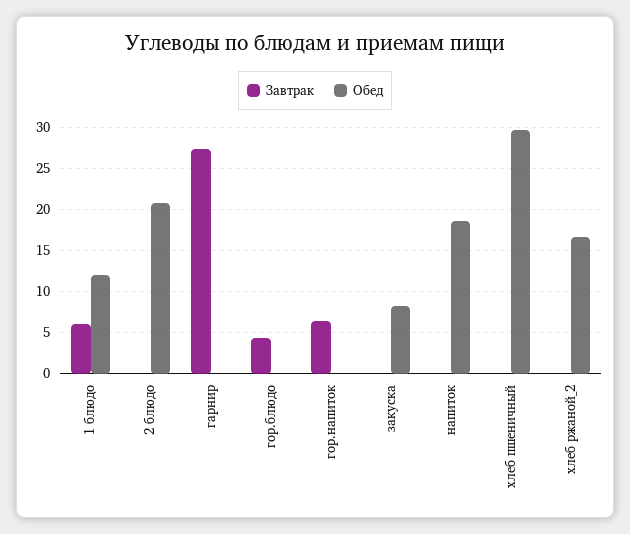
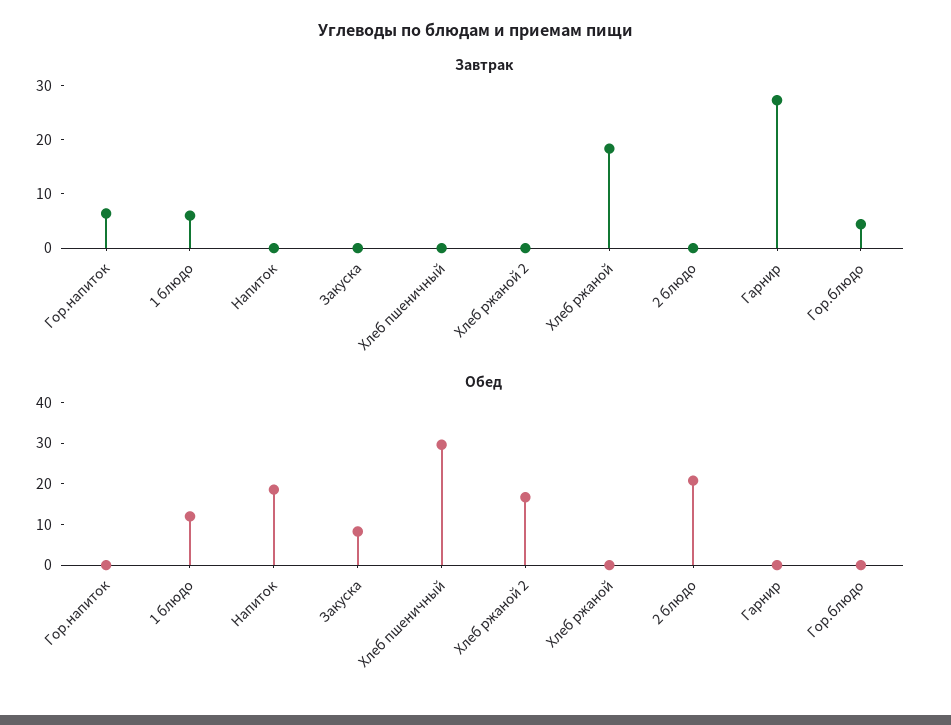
  {
    "Завтрак": {
      "1 блюдо": 6,
      "2 блюдо": 0,
      "гарнир": 27,
      "гор.блюдо": 4,
      "гор.напиток": 6,
      "закуска": 0,
      "напиток": 0,
      "хлеб пшеничный": 0,
-     "хлеб ржаной_2": 0
+     "хлеб ржаной_2": 0,
+     "Хлеб ржаной": 18
    },
    "Обед": {
      "1 блюдо": 12,
      "2 блюдо": 21,
      "гарнир": 0,
      "гор.блюдо": 0,
      "гор.напиток": 0,
      "закуска": 8,
      "напиток": 19,
      "хлеб пшеничный": 30,
-     "хлеб ржаной_2": 17
+     "хлеб ржаной_2": 17,
+     "Хлеб ржаной": 0
    }
  }

